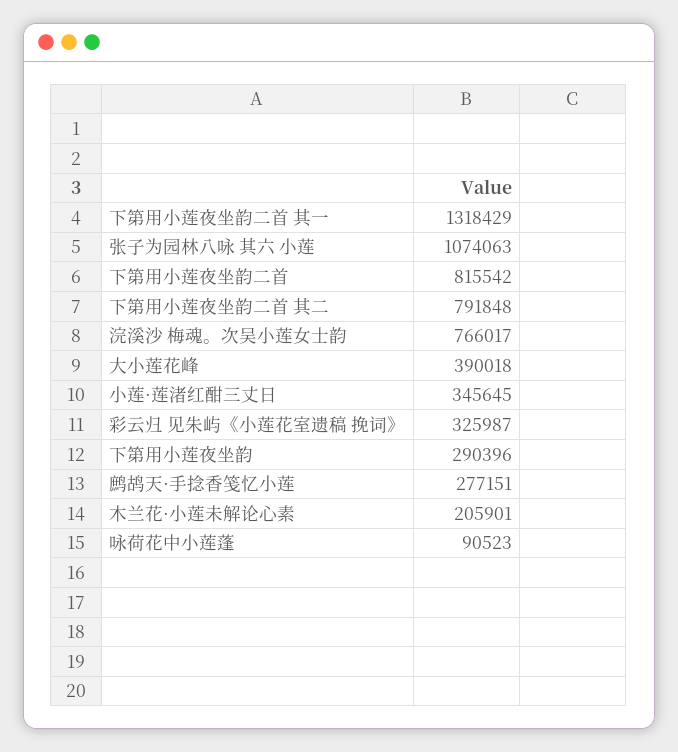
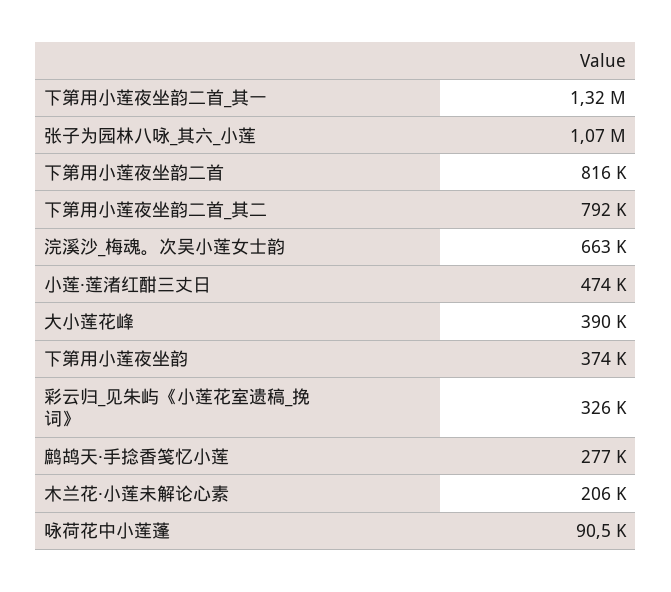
  {
    "下第用小莲夜坐韵二首 其一": 1318429,
    "张子为园林八咏 其六 小莲": 1074063,
    "下第用小莲夜坐韵二首": 815542,
    "下第用小莲夜坐韵二首 其二": 791848,
-   "浣溪沙 梅魂。次吴小莲女士韵": 766017,
+   "浣溪沙 梅魂。次吴小莲女士韵": 663000,
    "大小莲花峰": 390018,
-   "小莲·莲渚红酣三丈日": 345645,
+   "小莲·莲渚红酣三丈日": 474000,
    "彩云归 见朱屿《小莲花室遗稿 挽词》": 325987,
-   "下第用小莲夜坐韵": 290396,
+   "下第用小莲夜坐韵": 374000,
    "鹧鸪天·手捻香笺忆小莲": 277151,
    "木兰花·小莲未解论心素": 205901,
    "咏荷花中小莲蓬": 90523
  }

